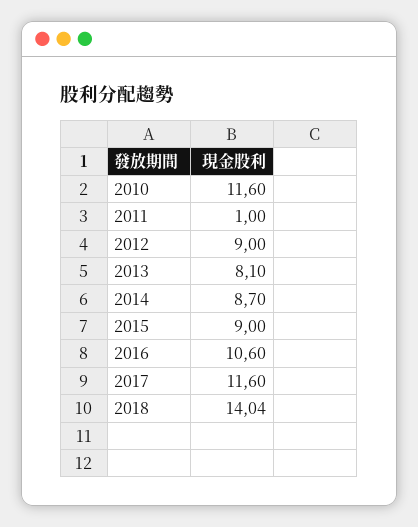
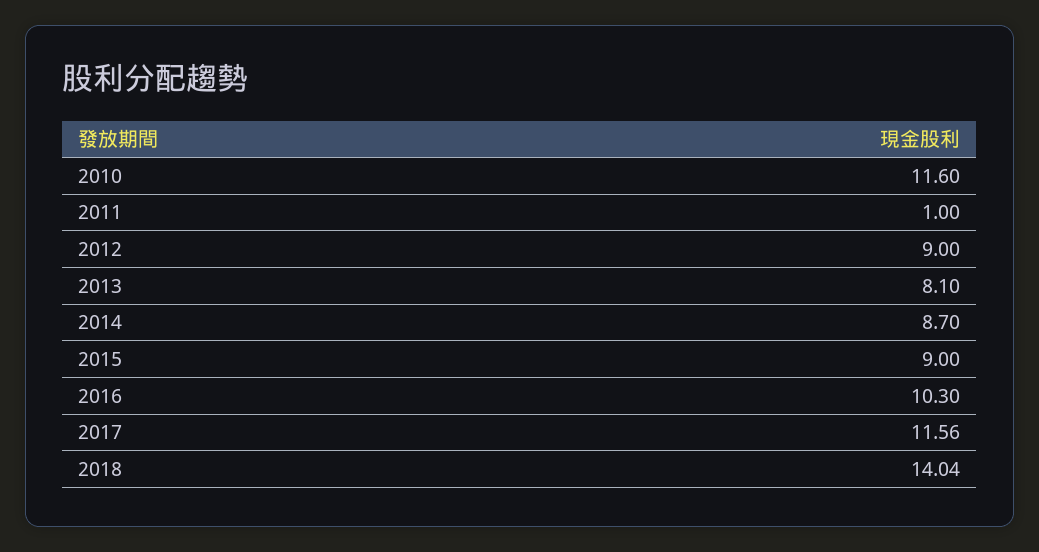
  {
    "2010": 11.6,
    "2011": 1,
    "2012": 9,
    "2013": 8.1,
    "2014": 8.7,
    "2015": 9,
-   "2016": 10.6,
+   "2016": 10.3,
-   "2017": 11.6,
+   "2017": 11.56,
    "2018": 14.04
  }

